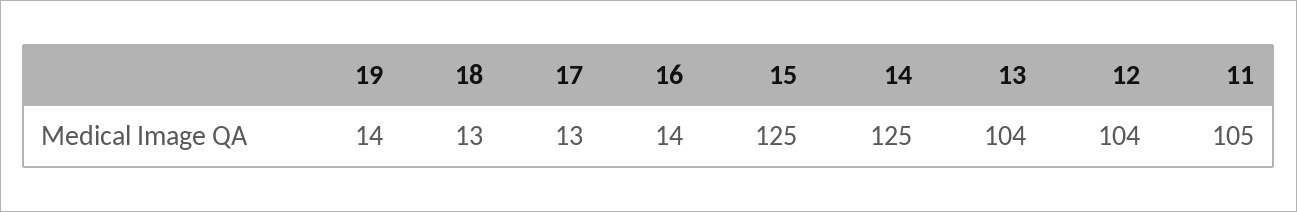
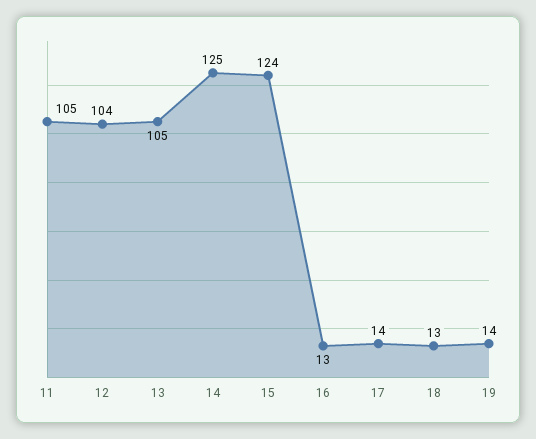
  {
    "19": 14,
    "18": 13,
-   "17": 13,
+   "17": 14,
-   "16": 14,
+   "16": 13,
-   "15": 125,
+   "15": 124,
    "14": 125,
-   "13": 104,
+   "13": 105,
    "12": 104,
    "11": 105
  }

